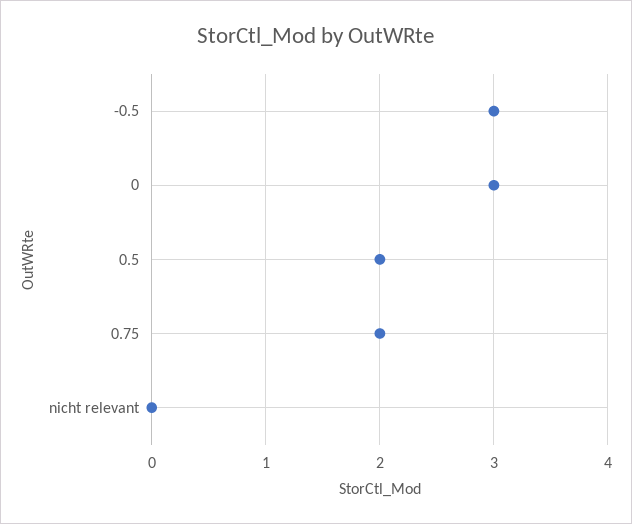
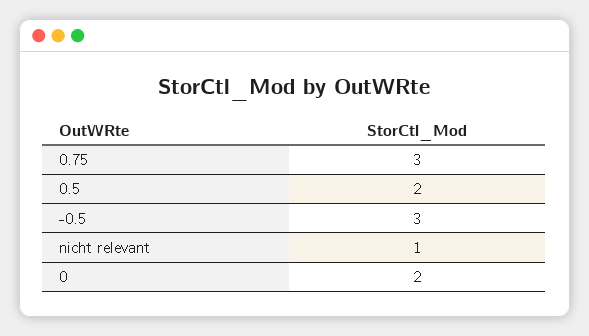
  {
    "-0.5": 3,
-   "0": 3,
+   "0": 2,
    "0.5": 2,
-   "0.75": 2,
+   "0.75": 3,
-   "nicht relevant": 0
+   "nicht relevant": 1
  }

